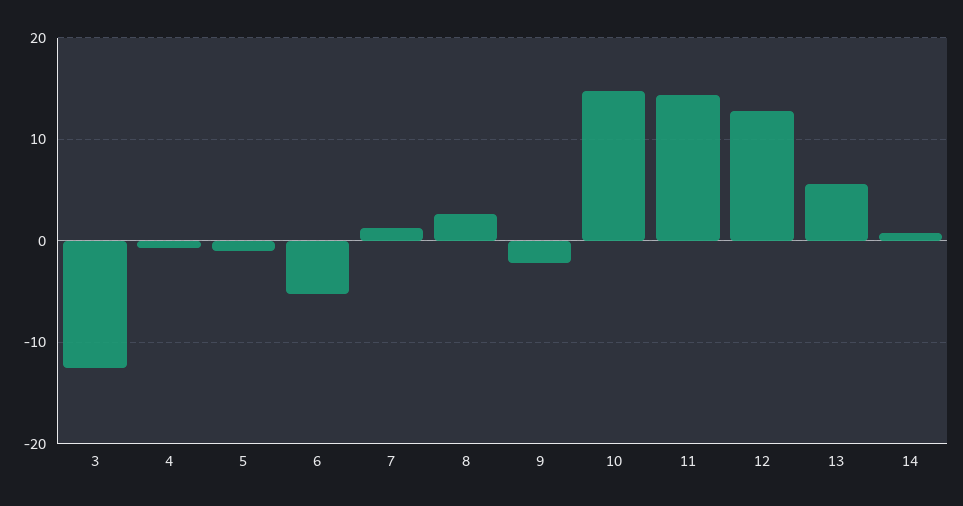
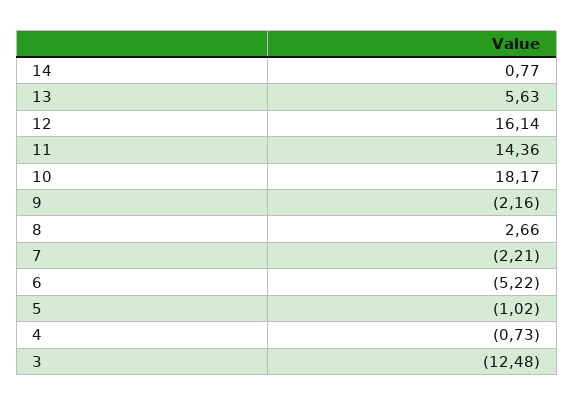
  {
    "3": -12.48,
    "4": -0.73,
    "5": -1.02,
    "6": -5.22,
-   "7": 1,
+   "7": -2.21,
    "8": 2.66,
    "9": -2.16,
-   "10": 15,
+   "10": 18.17,
    "11": 14.36,
-   "12": 13,
+   "12": 16.14,
    "13": 5.63,
    "14": 0.77
  }

